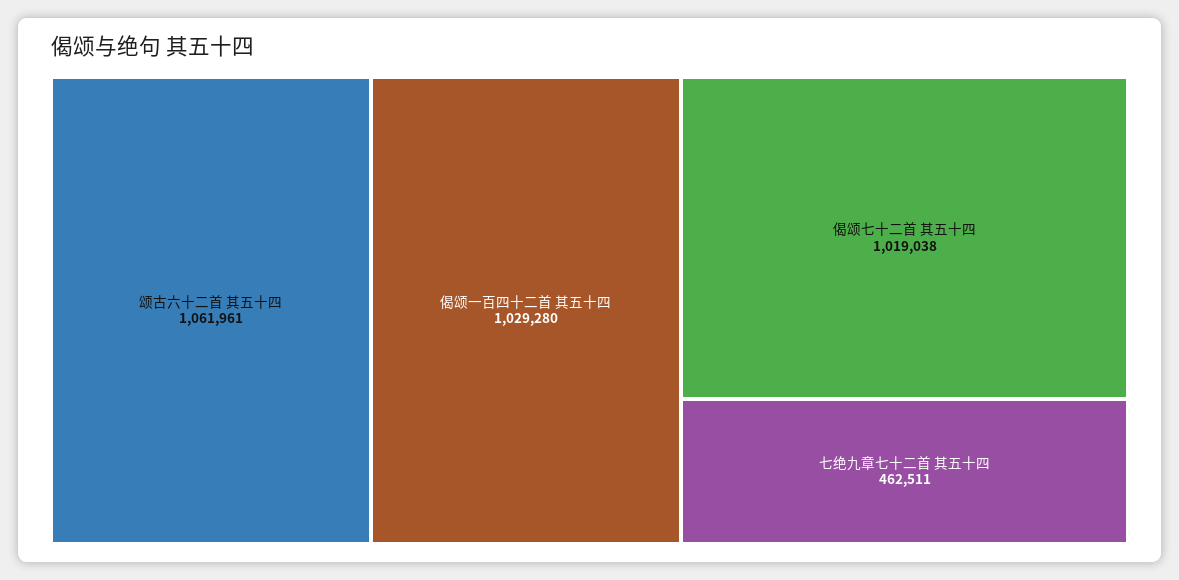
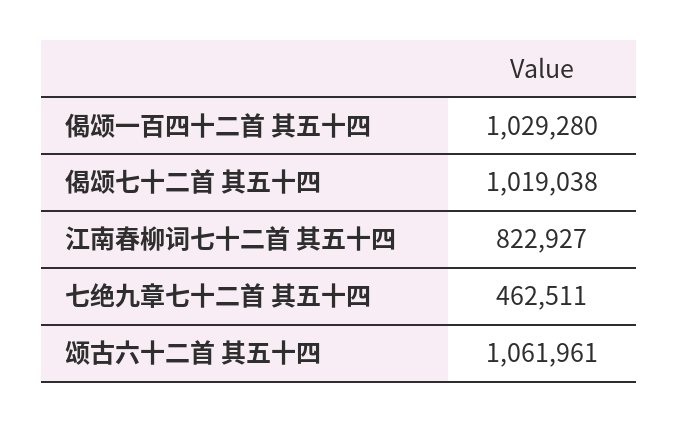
  {
    "颂古六十二首 其五十四": 1061961,
    "偈颂一百四十二首 其五十四": 1029280,
    "偈颂七十二首 其五十四": 1019038,
-   "七绝九章七十二首 其五十四": 462511
+   "七绝九章七十二首 其五十四": 462511,
+   "江南春柳词七十二首 其五十四": 822927
  }

